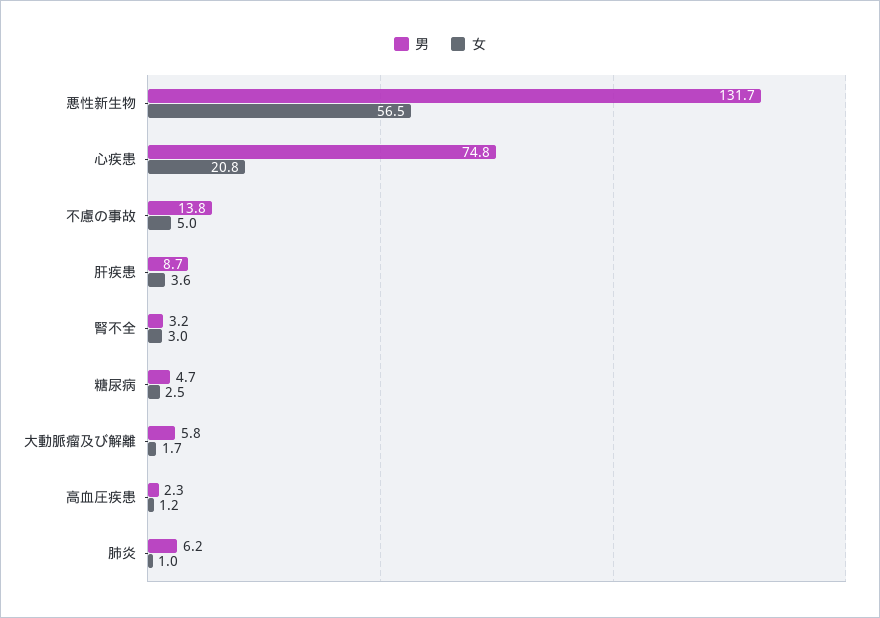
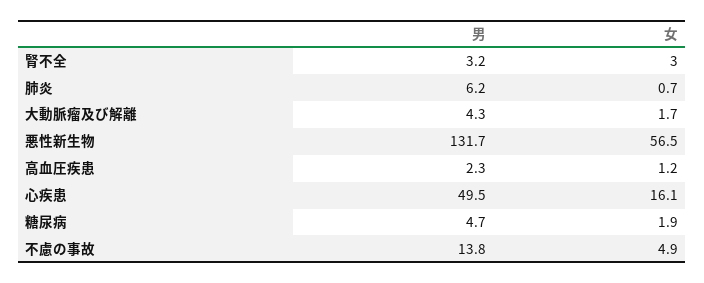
  {
    "男": {
      "悪性新生物": 131.7,
-     "心疾患": 74.8,
+     "心疾患": 49.5,
      "不慮の事故": 13.8,
-     "肝疾患": 8.7,
      "腎不全": 3.2,
      "糖尿病": 4.7,
-     "大動脈瘤及び解離": 5.8,
+     "大動脈瘤及び解離": 4.3,
      "高血圧疾患": 2.3,
      "肺炎": 6.2
    },
    "女": {
      "悪性新生物": 56.5,
-     "心疾患": 20.8,
+     "心疾患": 16.1,
-     "不慮の事故": 5,
+     "不慮の事故": 4.9,
-     "肝疾患": 3.6,
      "腎不全": 3,
-     "糖尿病": 2.5,
+     "糖尿病": 1.9,
      "大動脈瘤及び解離": 1.7,
      "高血圧疾患": 1.2,
-     "肺炎": 1
+     "肺炎": 0.7
    }
  }

